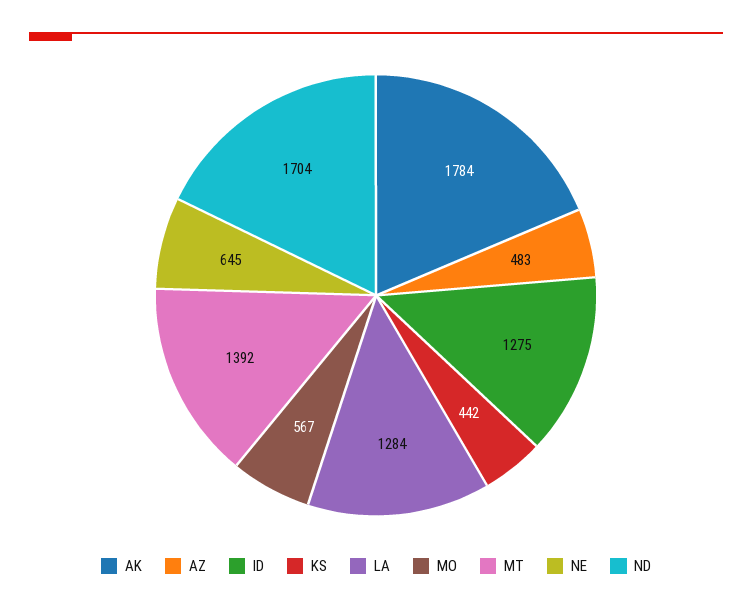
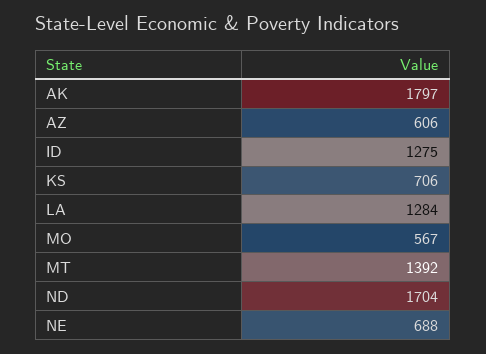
  {
-   "AK": 1784,
+   "AK": 1797,
-   "AZ": 483,
+   "AZ": 606,
    "ID": 1275,
-   "KS": 442,
+   "KS": 706,
    "LA": 1284,
    "MO": 567,
    "MT": 1392,
-   "NE": 645,
+   "NE": 688,
    "ND": 1704
  }

